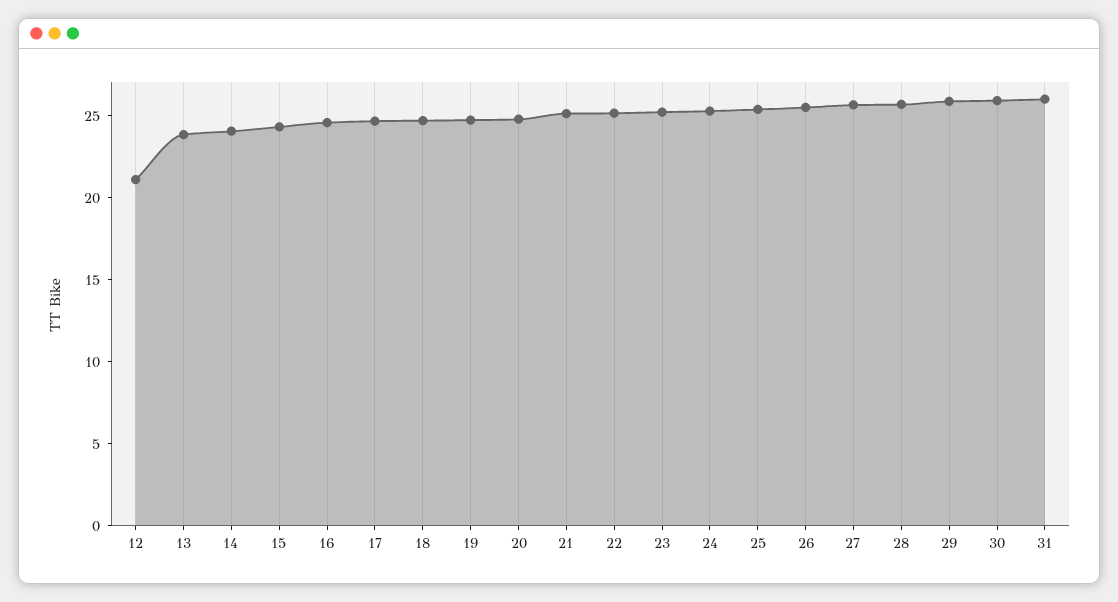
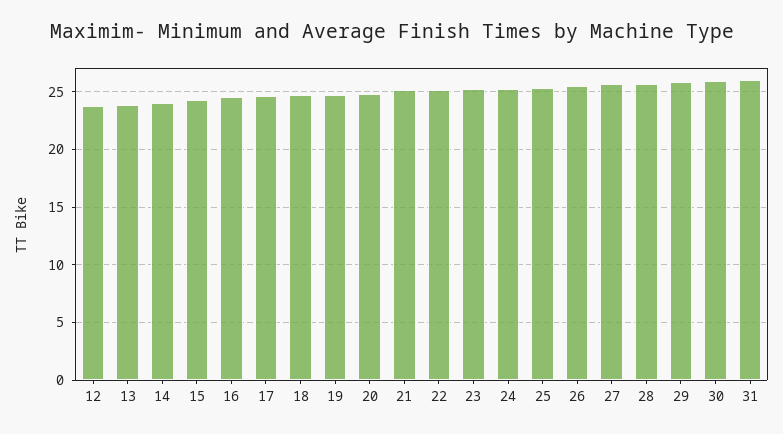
  {
-   "12": 21,
+   "12": 24,
    "13": 24,
    "14": 24,
    "15": 24,
    "16": 25,
    "17": 25,
    "18": 25,
    "19": 25,
    "20": 25,
    "21": 25,
    "22": 25,
    "23": 25,
    "24": 25,
    "25": 25,
    "26": 26,
    "27": 26,
    "28": 26,
    "29": 26,
    "30": 26,
    "31": 26
  }

